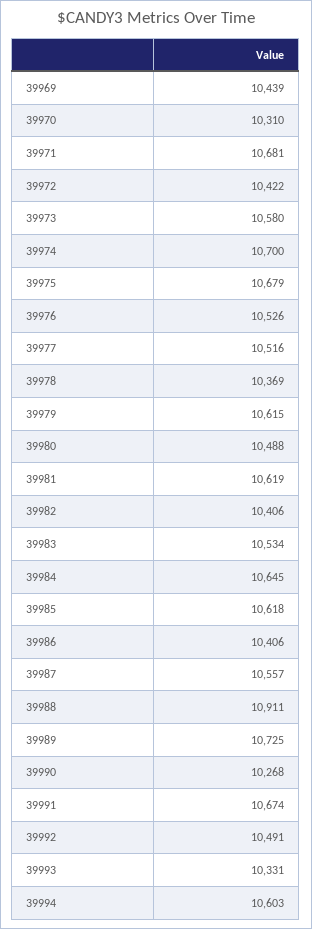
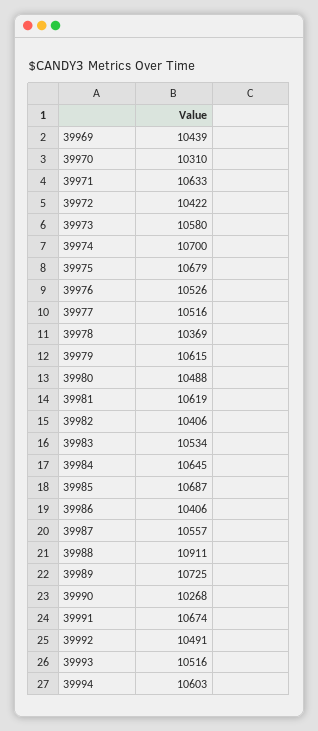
  {
    "39969": 10439,
    "39970": 10310,
-   "39971": 10681,
+   "39971": 10633,
    "39972": 10422,
    "39973": 10580,
    "39974": 10700,
    "39975": 10679,
    "39976": 10526,
    "39977": 10516,
    "39978": 10369,
    "39979": 10615,
    "39980": 10488,
    "39981": 10619,
    "39982": 10406,
    "39983": 10534,
    "39984": 10645,
-   "39985": 10618,
+   "39985": 10687,
    "39986": 10406,
    "39987": 10557,
    "39988": 10911,
    "39989": 10725,
    "39990": 10268,
    "39991": 10674,
    "39992": 10491,
-   "39993": 10331,
+   "39993": 10516,
    "39994": 10603
  }

